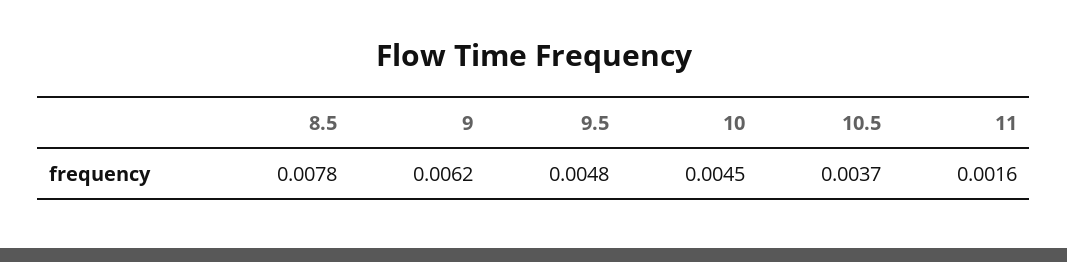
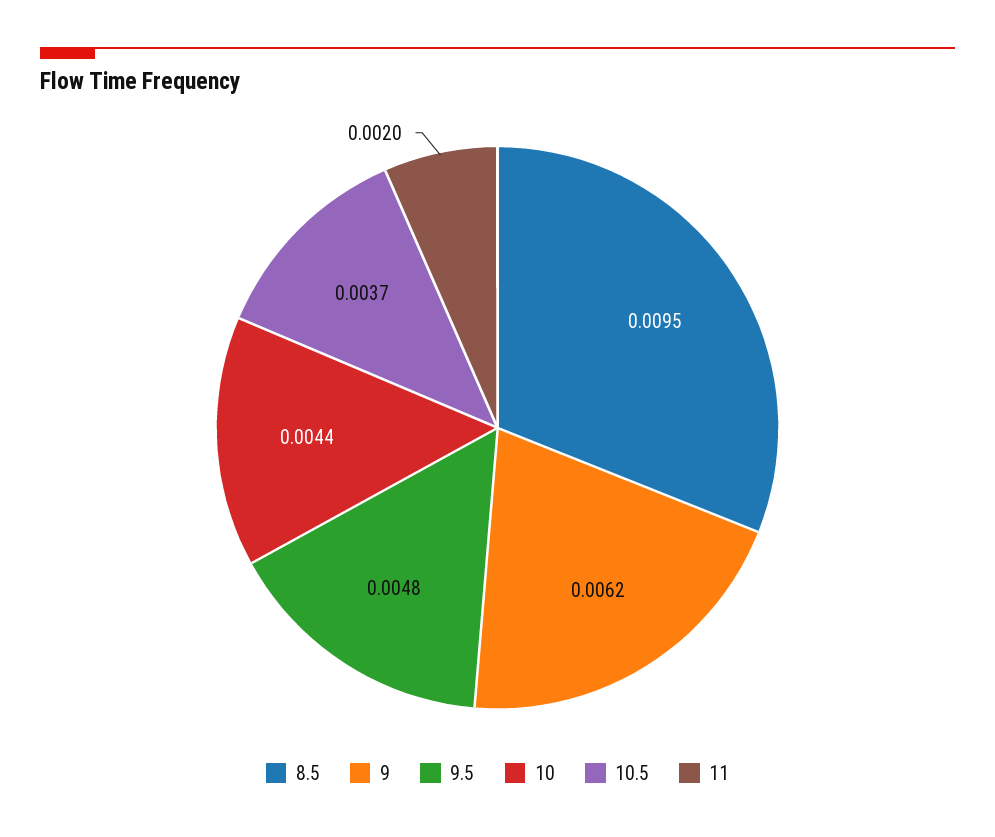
  {
-   "8.5": 0.0078,
+   "8.5": 0.0095,
    "9": 0.0062,
    "9.5": 0.0048,
-   "10": 0.0045,
+   "10": 0.0044,
    "10.5": 0.0037,
-   "11": 0.0016
+   "11": 0.002
  }

